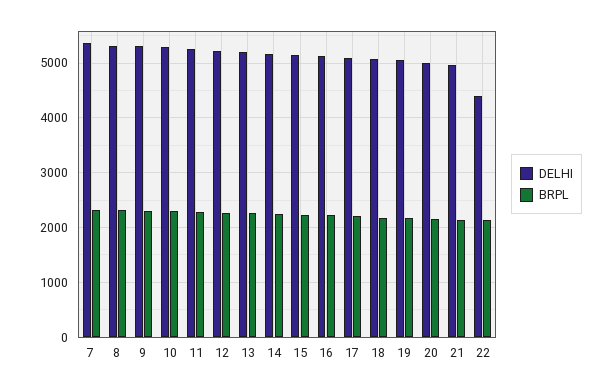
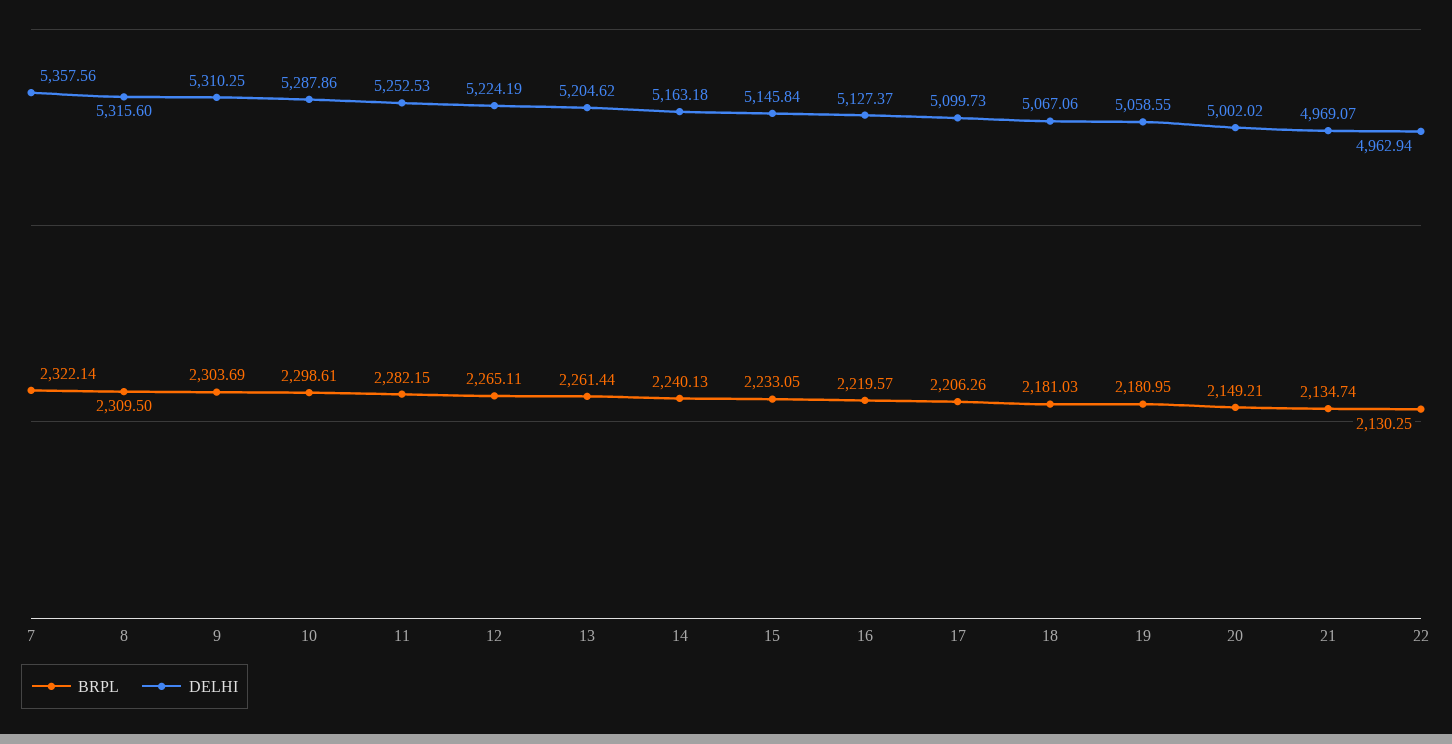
  {
    "DELHI": {
      "7": 5357.56,
      "8": 5315.6,
      "9": 5310.25,
      "10": 5287.86,
      "11": 5252.53,
      "12": 5224.19,
      "13": 5204.62,
      "14": 5163.18,
      "15": 5145.84,
      "16": 5127.37,
      "17": 5099.73,
      "18": 5067.06,
      "19": 5058.55,
      "20": 5002.02,
      "21": 4969.07,
-     "22": 4400
+     "22": 4962.94
    },
    "BRPL": {
      "7": 2322.14,
      "8": 2309.5,
      "9": 2303.69,
      "10": 2298.61,
      "11": 2282.15,
      "12": 2265.11,
      "13": 2261.44,
      "14": 2240.13,
      "15": 2233.05,
      "16": 2219.57,
      "17": 2206.26,
      "18": 2181.03,
      "19": 2180.95,
      "20": 2149.21,
      "21": 2134.74,
      "22": 2130.25
    }
  }

